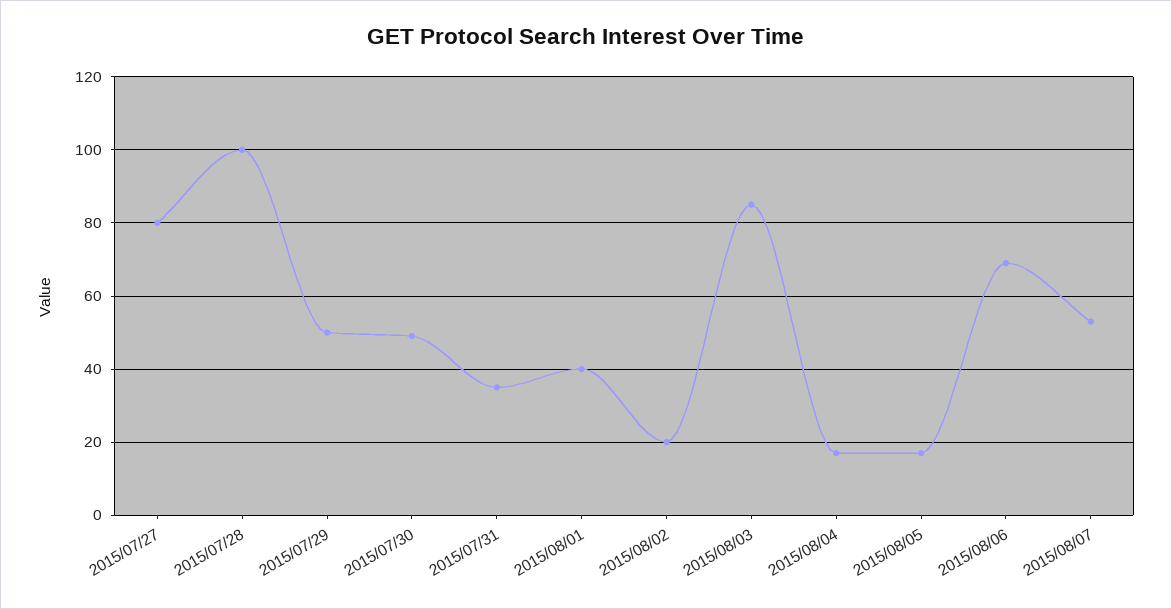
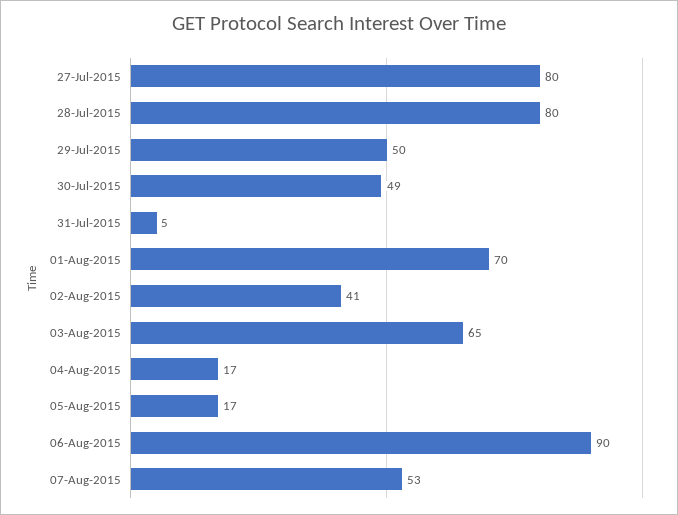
  {
    "2015/07/27": 80,
-   "2015/07/28": 100,
+   "2015/07/28": 80,
    "2015/07/29": 50,
    "2015/07/30": 49,
-   "2015/07/31": 35,
+   "2015/07/31": 5,
-   "2015/08/01": 40,
+   "2015/08/01": 70,
-   "2015/08/02": 20,
+   "2015/08/02": 41,
-   "2015/08/03": 85,
+   "2015/08/03": 65,
    "2015/08/04": 17,
    "2015/08/05": 17,
-   "2015/08/06": 70,
+   "2015/08/06": 90,
    "2015/08/07": 53
  }

